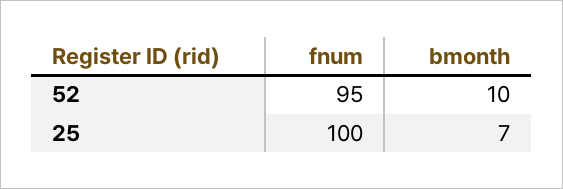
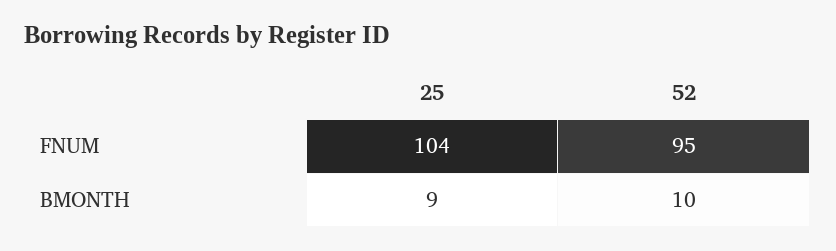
  {
    "fnum": {
      "52": 95,
-     "25": 100
+     "25": 104
    },
    "bmonth": {
      "52": 10,
-     "25": 7
+     "25": 9
    }
  }

